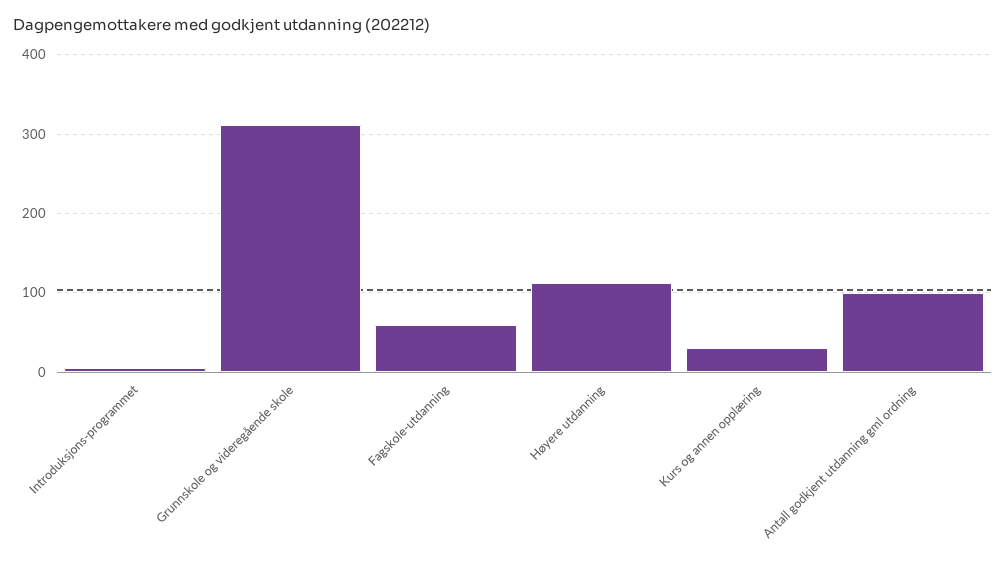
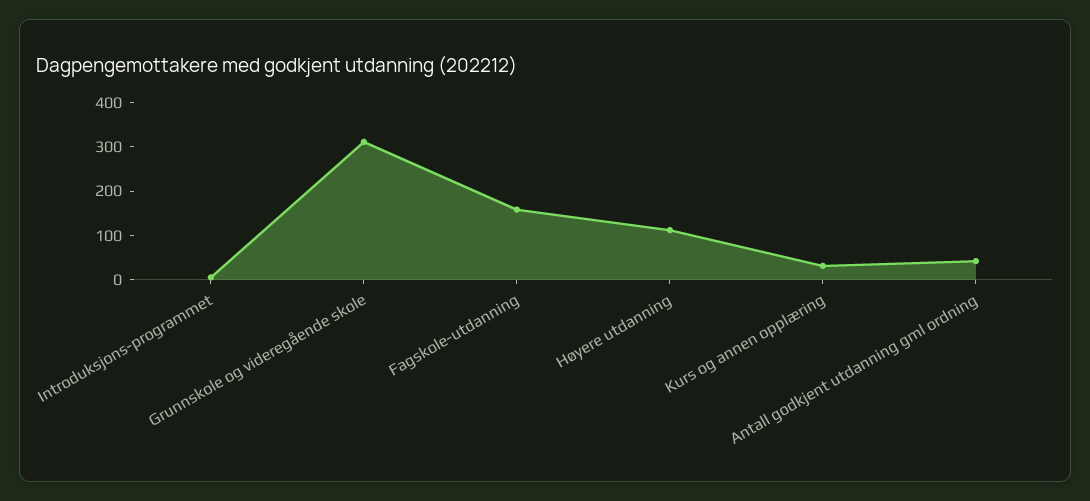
  {
    "Introduksjons-programmet": 10,
    "Grunnskole og videregående skole": 310,
-   "Fagskole-utdanning": 60,
+   "Fagskole-utdanning": 160,
    "Høyere utdanning": 110,
    "Kurs og annen opplæring": 30,
-   "Antall godkjent utdanning gml ordning": 100
+   "Antall godkjent utdanning gml ordning": 40
  }

